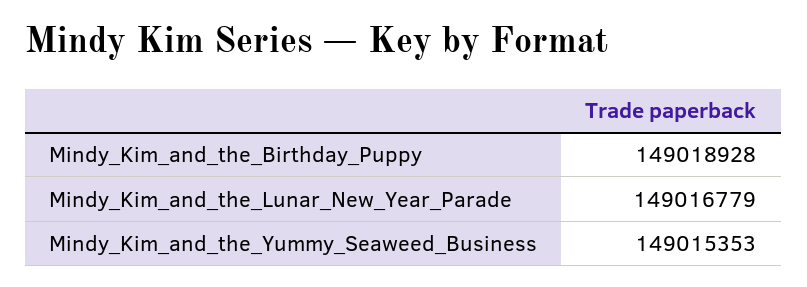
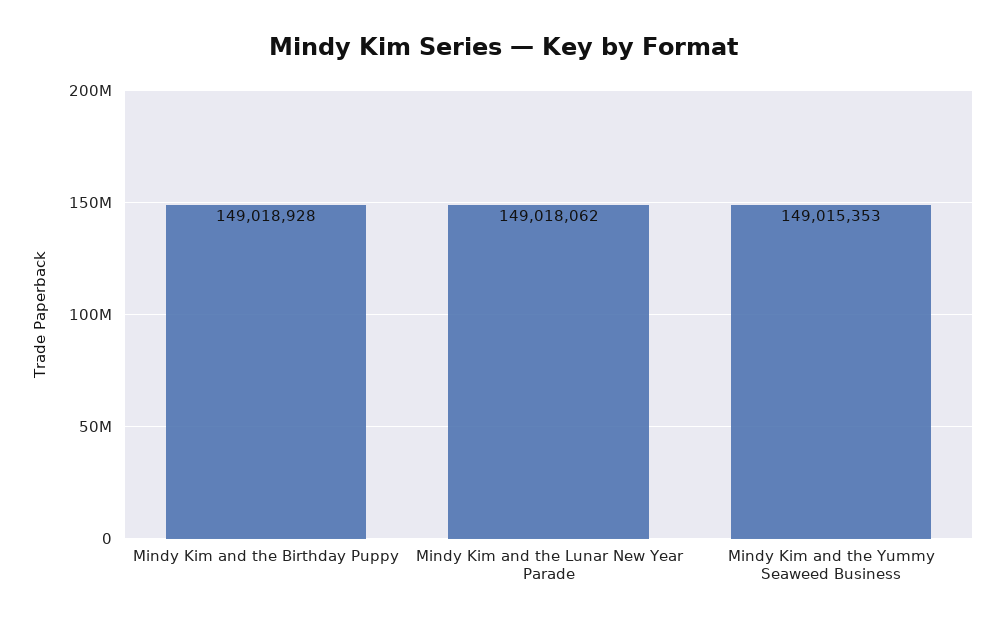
  {
    "Mindy_Kim_and_the_Birthday_Puppy": 149018928,
-   "Mindy_Kim_and_the_Lunar_New_Year_Parade": 149016779,
+   "Mindy_Kim_and_the_Lunar_New_Year_Parade": 149018062,
    "Mindy_Kim_and_the_Yummy_Seaweed_Business": 149015353
  }

